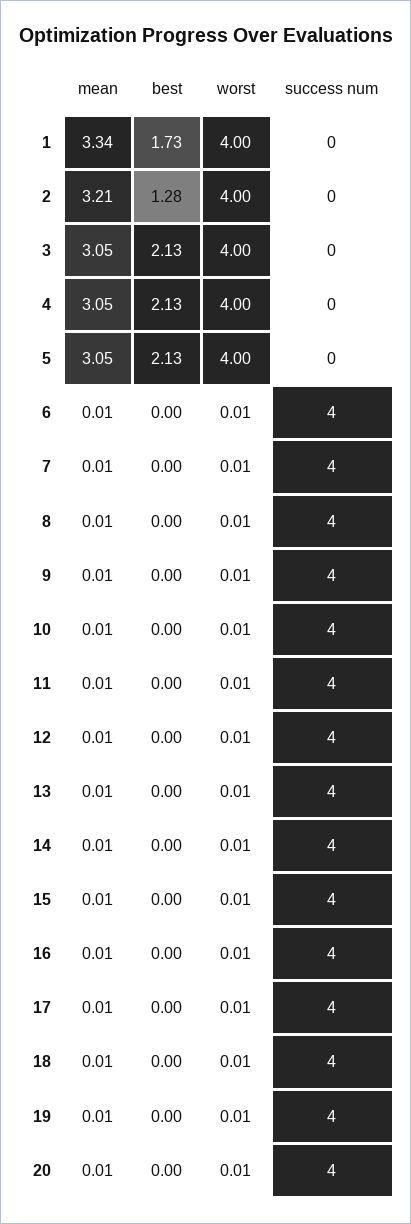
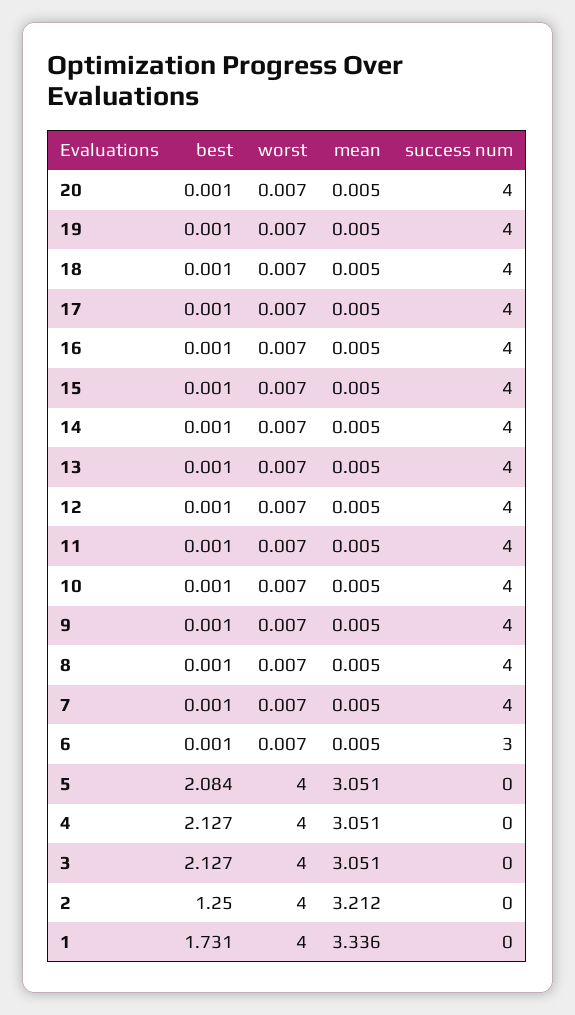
  {
    "mean": {
      "1": 3.336,
      "2": 3.212,
      "3": 3.051,
      "4": 3.051,
      "5": 3.051,
      "6": 0.005,
      "7": 0.005,
      "8": 0.005,
      "9": 0.005,
      "10": 0.005,
      "11": 0.005,
      "12": 0.005,
      "13": 0.005,
      "14": 0.005,
      "15": 0.005,
      "16": 0.005,
      "17": 0.005,
      "18": 0.005,
      "19": 0.005,
      "20": 0.005
    },
    "best": {
      "1": 1.731,
-     "2": 1.28,
+     "2": 1.25,
      "3": 2.127,
      "4": 2.127,
-     "5": 2.13,
+     "5": 2.084,
      "6": 0.001,
      "7": 0.001,
      "8": 0.001,
      "9": 0.001,
      "10": 0.001,
      "11": 0.001,
      "12": 0.001,
      "13": 0.001,
      "14": 0.001,
      "15": 0.001,
      "16": 0.001,
      "17": 0.001,
      "18": 0.001,
      "19": 0.001,
      "20": 0.001
    },
    "worst": {
      "1": 4,
      "2": 4,
      "3": 4,
      "4": 4,
      "5": 4,
      "6": 0.007,
      "7": 0.007,
      "8": 0.007,
      "9": 0.007,
      "10": 0.007,
      "11": 0.007,
      "12": 0.007,
      "13": 0.007,
      "14": 0.007,
      "15": 0.007,
      "16": 0.007,
      "17": 0.007,
      "18": 0.007,
      "19": 0.007,
      "20": 0.007
    },
    "success num": {
      "1": 0,
      "2": 0,
      "3": 0,
      "4": 0,
      "5": 0,
-     "6": 4,
+     "6": 3,
      "7": 4,
      "8": 4,
      "9": 4,
      "10": 4,
      "11": 4,
      "12": 4,
      "13": 4,
      "14": 4,
      "15": 4,
      "16": 4,
      "17": 4,
      "18": 4,
      "19": 4,
      "20": 4
    }
  }

